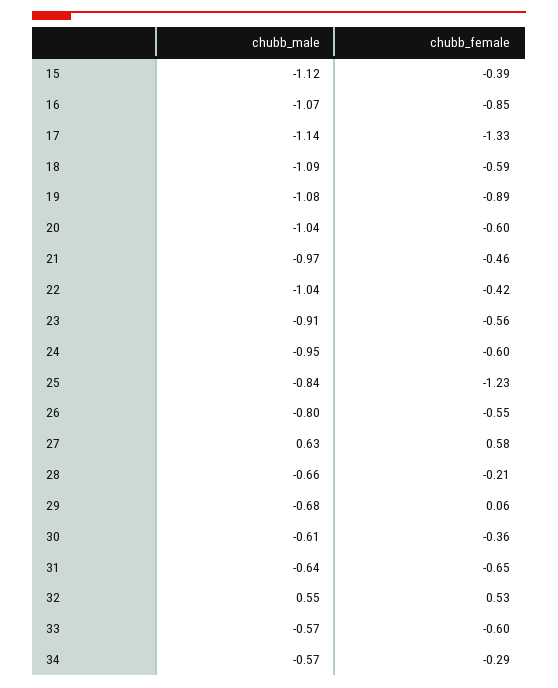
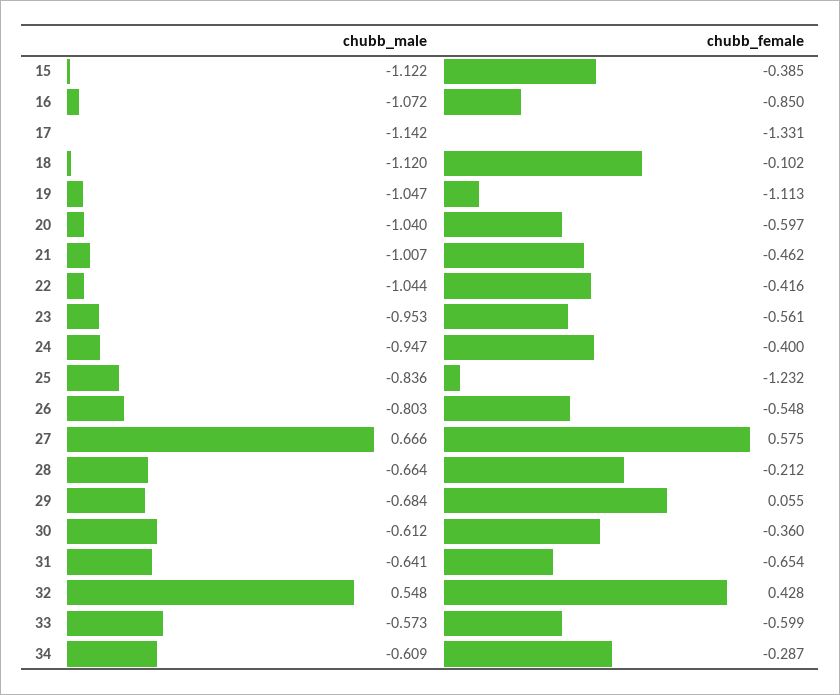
  {
    "chubb_male": {
      "15": -1.122,
      "16": -1.072,
      "17": -1.142,
-     "18": -1.09,
+     "18": -1.12,
-     "19": -1.08,
+     "19": -1.047,
      "20": -1.04,
-     "21": -0.97,
+     "21": -1.007,
      "22": -1.044,
-     "23": -0.91,
+     "23": -0.953,
      "24": -0.947,
      "25": -0.836,
      "26": -0.803,
-     "27": 0.63,
+     "27": 0.666,
      "28": -0.664,
      "29": -0.684,
      "30": -0.612,
      "31": -0.641,
      "32": 0.548,
      "33": -0.573,
-     "34": -0.57
+     "34": -0.609
    },
    "chubb_female": {
      "15": -0.385,
      "16": -0.85,
      "17": -1.331,
-     "18": -0.59,
+     "18": -0.102,
-     "19": -0.89,
+     "19": -1.113,
      "20": -0.597,
      "21": -0.462,
      "22": -0.416,
      "23": -0.561,
-     "24": -0.6,
+     "24": -0.4,
      "25": -1.232,
      "26": -0.548,
      "27": 0.575,
      "28": -0.212,
      "29": 0.055,
      "30": -0.36,
      "31": -0.654,
-     "32": 0.53,
+     "32": 0.428,
      "33": -0.599,
      "34": -0.287
    }
  }

